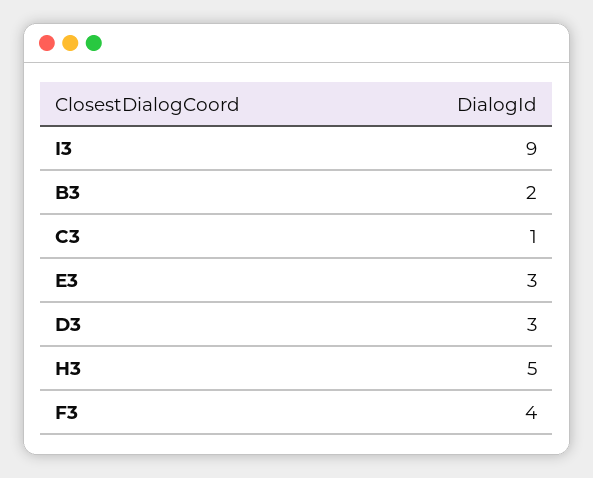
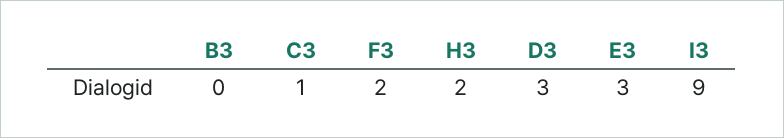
  {
    "I3": 9,
-   "B3": 2,
+   "B3": 0,
    "C3": 1,
    "E3": 3,
    "D3": 3,
-   "H3": 5,
+   "H3": 2,
-   "F3": 4
+   "F3": 2
  }

